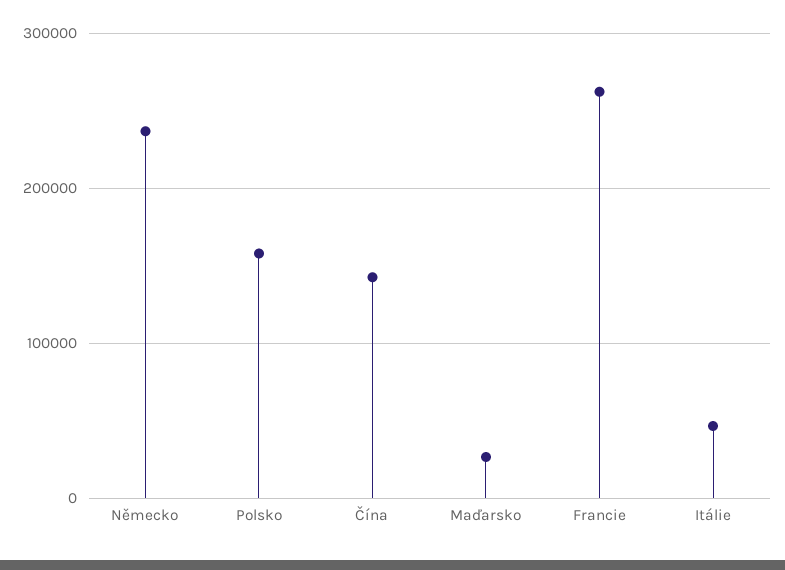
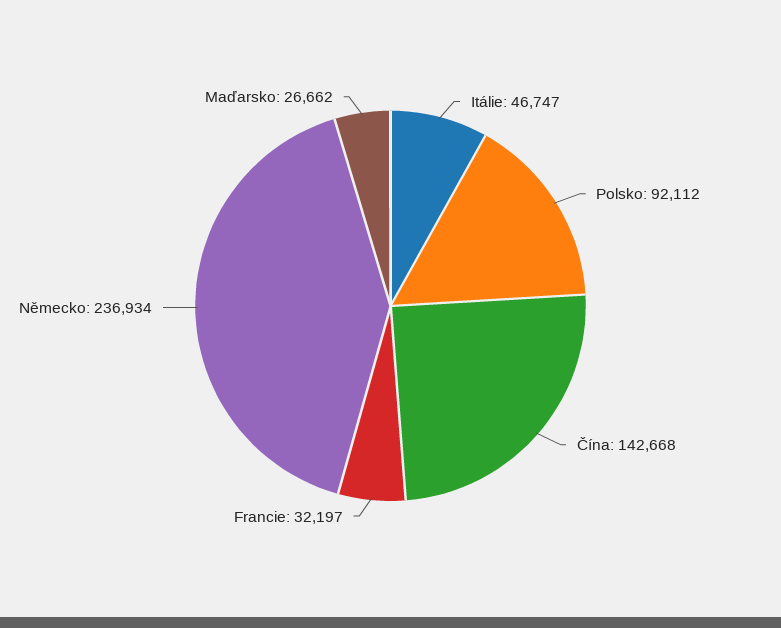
  {
    "Německo": 236934,
-   "Polsko": 160000,
+   "Polsko": 92112,
    "Čína": 142668,
    "Maďarsko": 26662,
-   "Francie": 260000,
+   "Francie": 32197,
    "Itálie": 46747
  }

